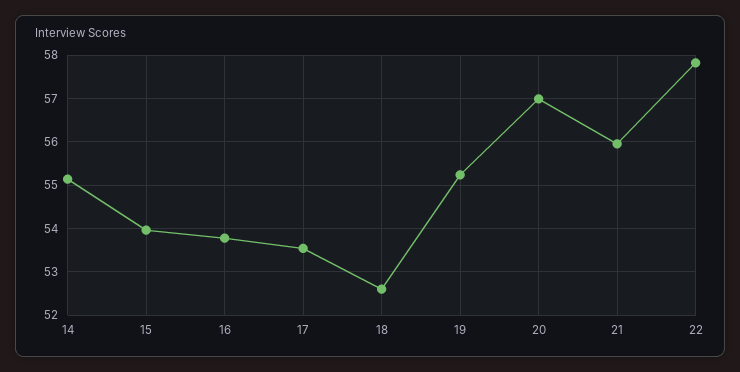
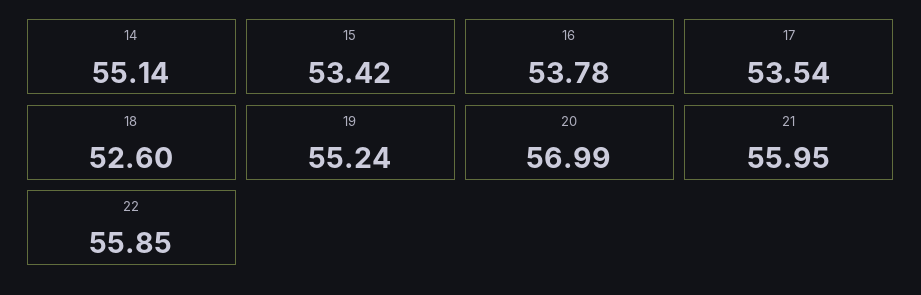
  {
    "14": 55.14,
-   "15": 54,
+   "15": 53.42,
    "16": 53.78,
    "17": 53.54,
    "18": 52.6,
    "19": 55.24,
    "20": 56.99,
    "21": 55.95,
-   "22": 57.8
+   "22": 55.85
  }

